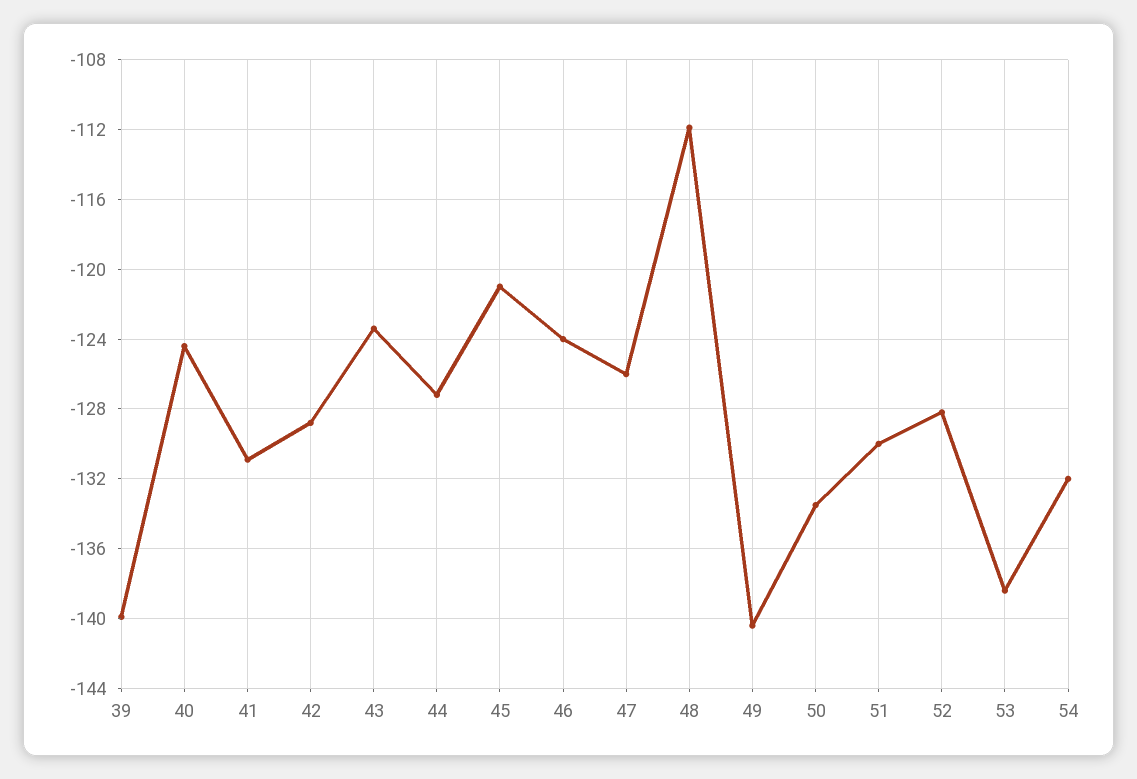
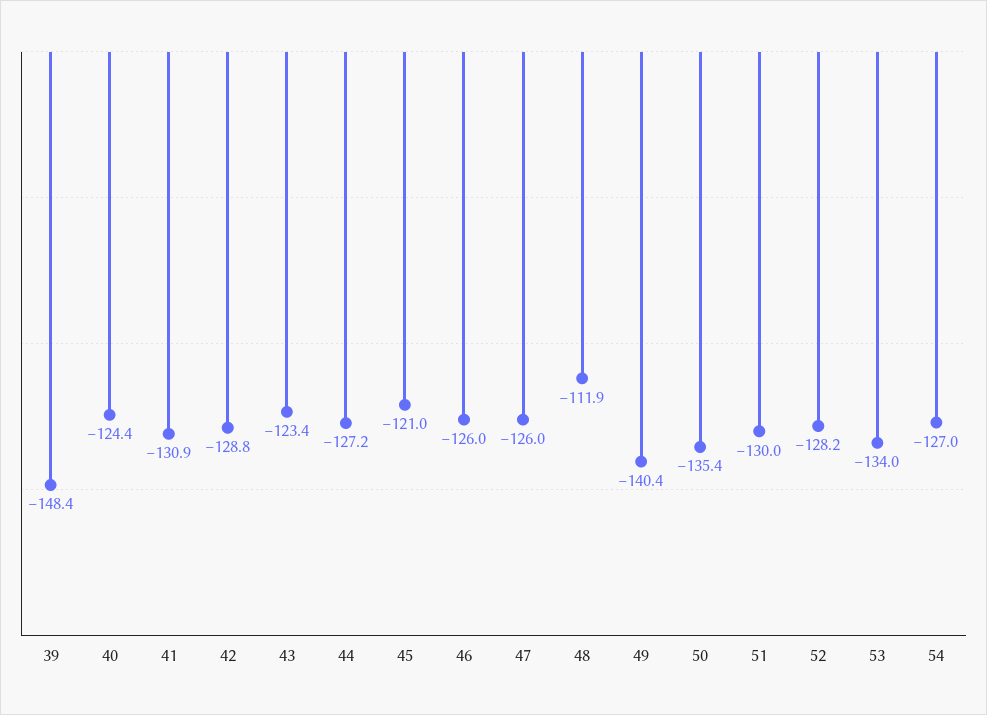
  {
-   "39": -140,
+   "39": -148.4,
    "40": -124.4,
    "41": -130.9,
    "42": -128.8,
    "43": -123.4,
    "44": -127.2,
    "45": -121,
-   "46": -124,
+   "46": -126,
    "47": -126,
    "48": -111.9,
    "49": -140.4,
-   "50": -133.5,
+   "50": -135.4,
    "51": -130,
    "52": -128.2,
-   "53": -138.5,
+   "53": -134,
-   "54": -132
+   "54": -127
  }

